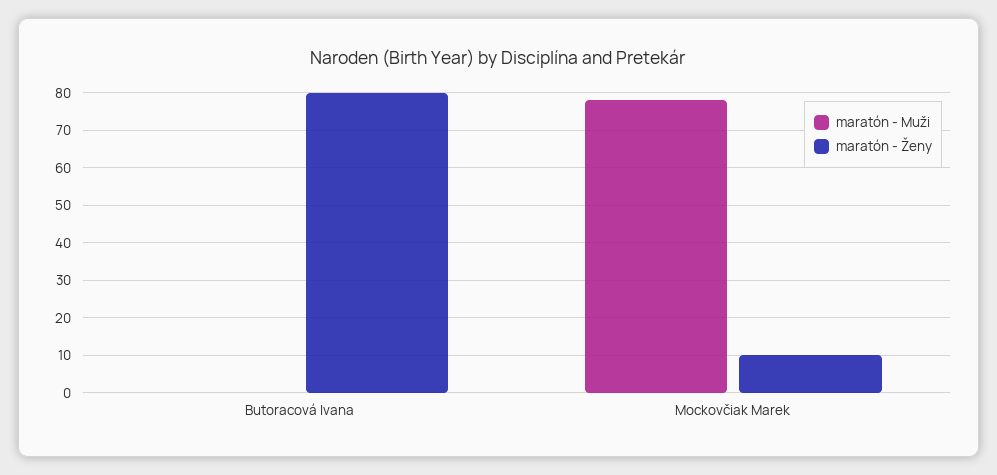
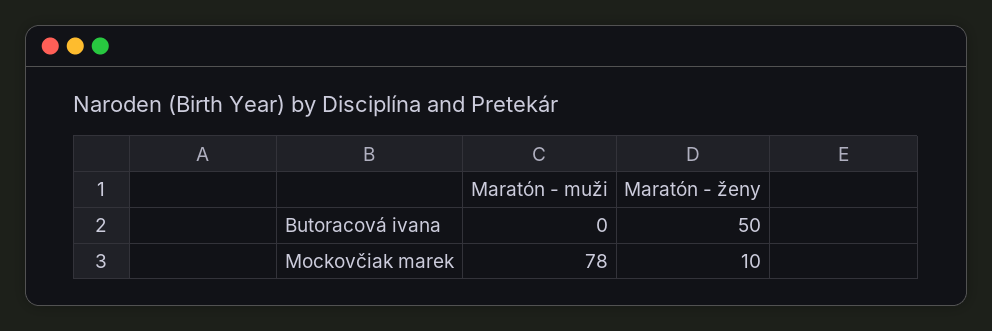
  {
    "maratón - Muži": {
      "Butoracová Ivana": 0,
      "Mockovčiak Marek": 78
    },
    "maratón - Ženy": {
-     "Butoracová Ivana": 80,
+     "Butoracová Ivana": 50,
      "Mockovčiak Marek": 10
    }
  }

